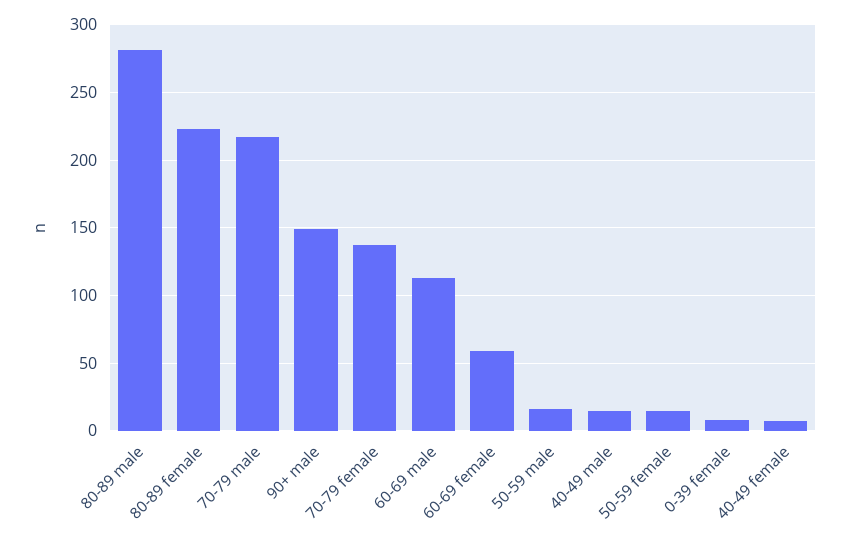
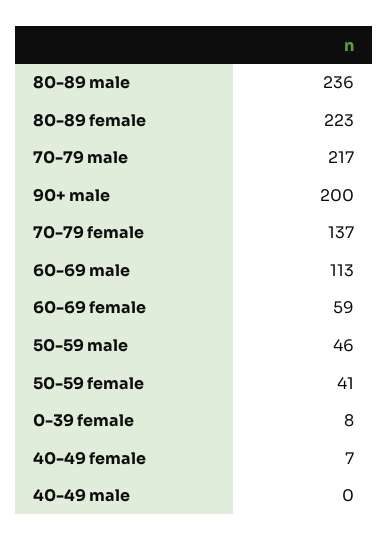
  {
-   "80-89 male": 280,
+   "80-89 male": 236,
    "80-89 female": 223,
    "70-79 male": 217,
-   "90+ male": 150,
+   "90+ male": 200,
    "70-79 female": 137,
    "60-69 male": 113,
    "60-69 female": 59,
-   "50-59 male": 15,
+   "50-59 male": 46,
-   "40-49 male": 15,
+   "40-49 male": 0,
-   "50-59 female": 15,
+   "50-59 female": 41,
    "0-39 female": 8,
    "40-49 female": 7
  }

